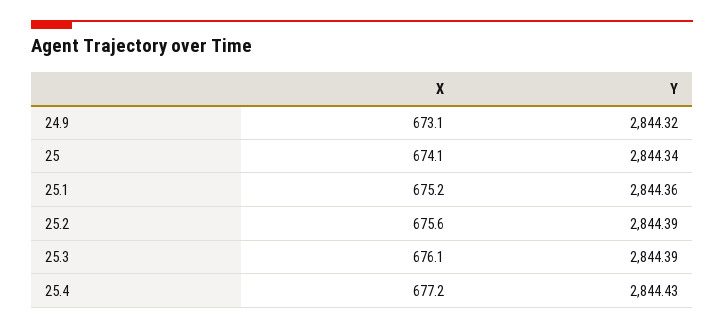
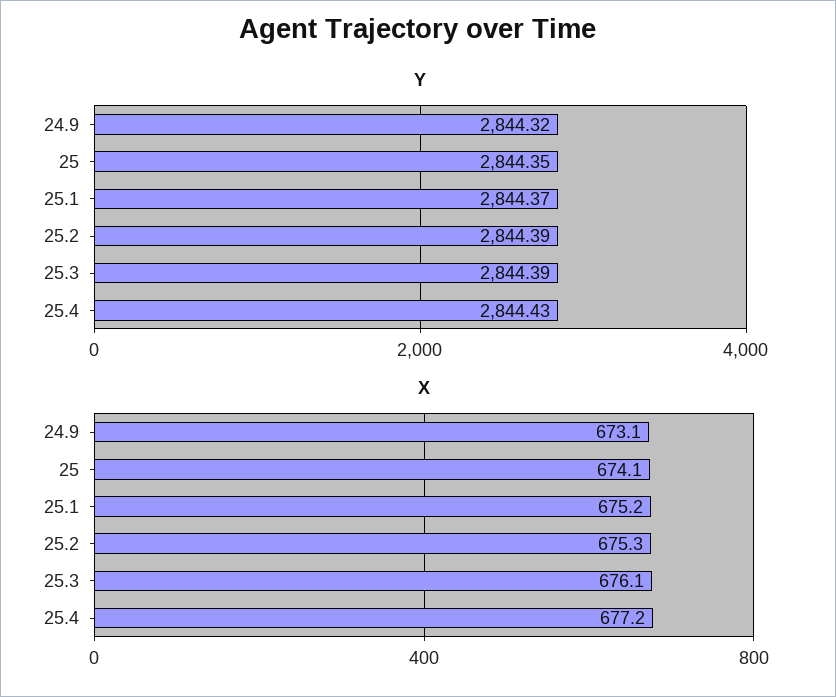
  {
    "X": {
      "24.9": 673.1,
      "25": 674.1,
      "25.1": 675.2,
-     "25.2": 675.6,
+     "25.2": 675.3,
      "25.3": 676.1,
      "25.4": 677.2
    },
    "Y": {
      "24.9": 2844.32,
-     "25": 2844.34,
+     "25": 2844.35,
-     "25.1": 2844.36,
+     "25.1": 2844.37,
      "25.2": 2844.39,
      "25.3": 2844.39,
      "25.4": 2844.43
    }
  }

